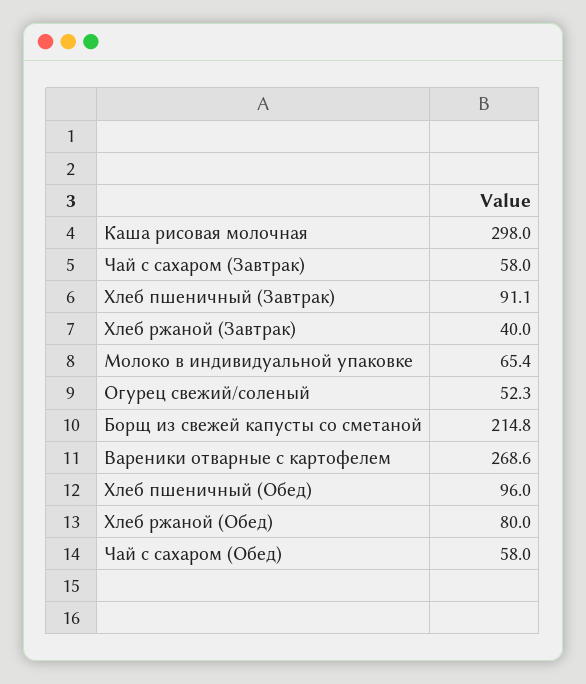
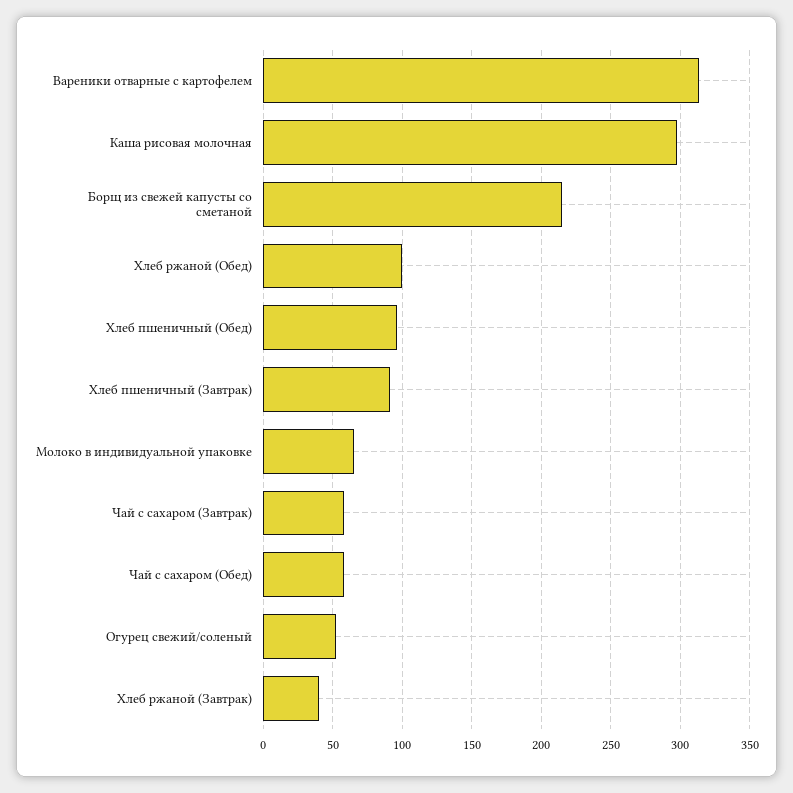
  {
    "Каша рисовая молочная": 298,
    "Чай с сахаром (Завтрак)": 58,
    "Хлеб пшеничный (Завтрак)": 91.1,
    "Хлеб ржаной (Завтрак)": 40,
    "Молоко в индивидуальной упаковке": 65.4,
    "Огурец свежий/соленый": 52.3,
    "Борщ из свежей капусты со сметаной": 214.8,
-   "Вареники отварные с картофелем": 268.6,
+   "Вареники отварные с картофелем": 315,
    "Хлеб пшеничный (Обед)": 96,
-   "Хлеб ржаной (Обед)": 80,
+   "Хлеб ржаной (Обед)": 100,
    "Чай с сахаром (Обед)": 58
  }

